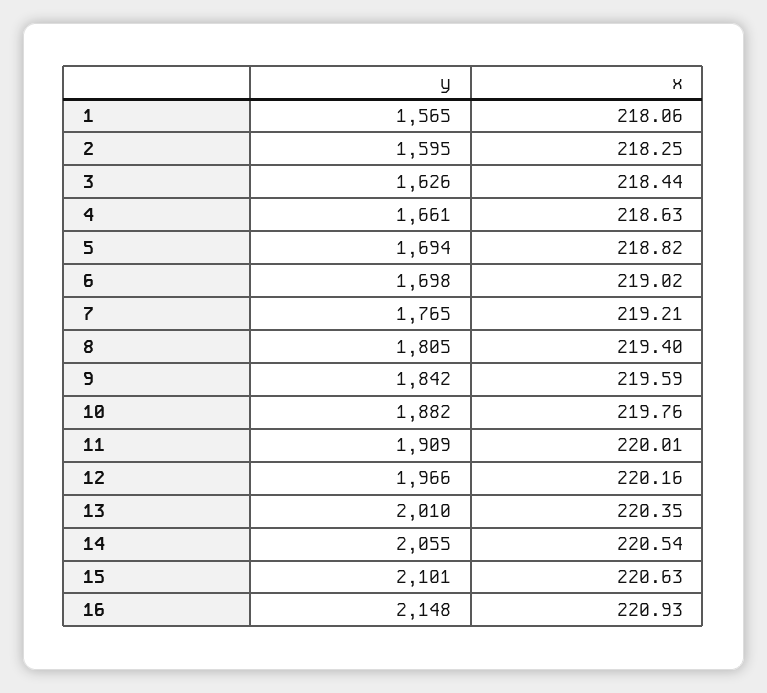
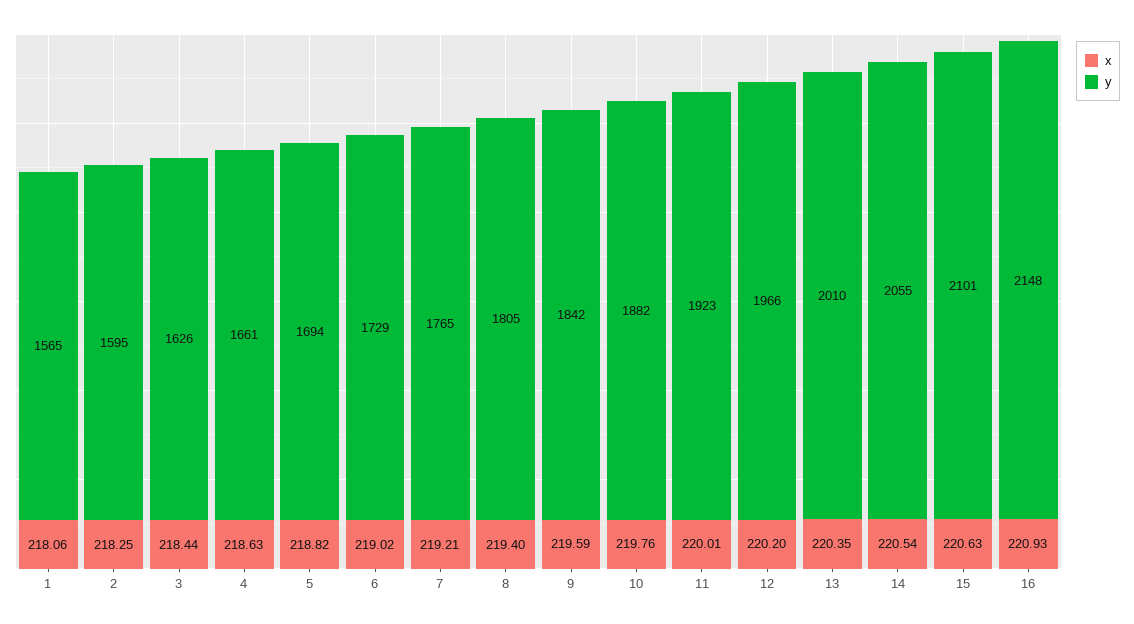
  {
    "y": {
      "1": 1565,
      "2": 1595,
      "3": 1626,
      "4": 1661,
      "5": 1694,
-     "6": 1698,
+     "6": 1729,
      "7": 1765,
      "8": 1805,
      "9": 1842,
      "10": 1882,
-     "11": 1909,
+     "11": 1923,
      "12": 1966,
      "13": 2010,
      "14": 2055,
      "15": 2101,
      "16": 2148
    },
    "x": {
      "1": 218.06,
      "2": 218.25,
      "3": 218.44,
      "4": 218.63,
      "5": 218.82,
      "6": 219.02,
      "7": 219.21,
      "8": 219.4,
      "9": 219.59,
      "10": 219.76,
      "11": 220.01,
-     "12": 220.16,
+     "12": 220.2,
      "13": 220.35,
      "14": 220.54,
      "15": 220.63,
      "16": 220.93
    }
  }

